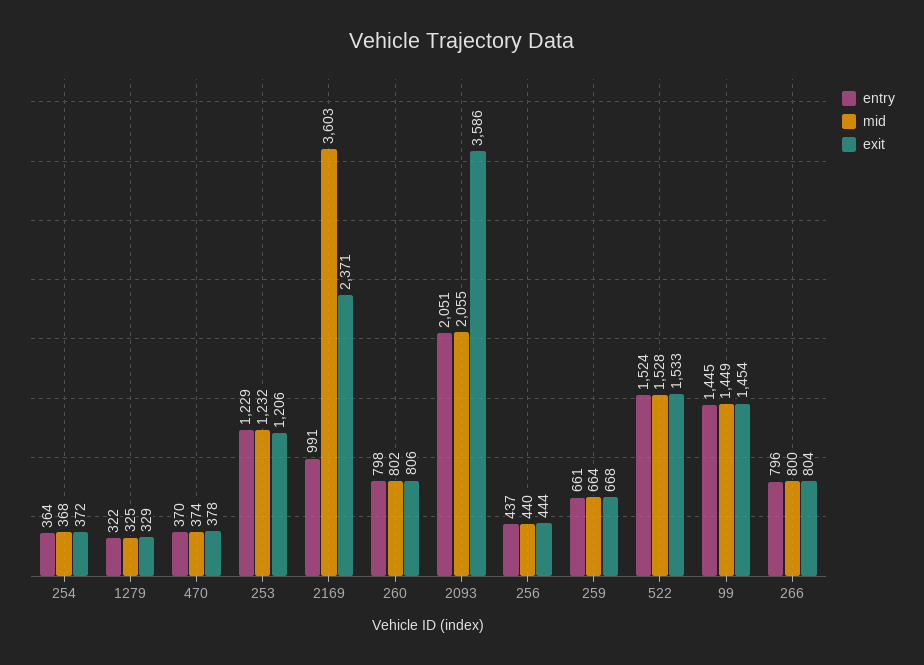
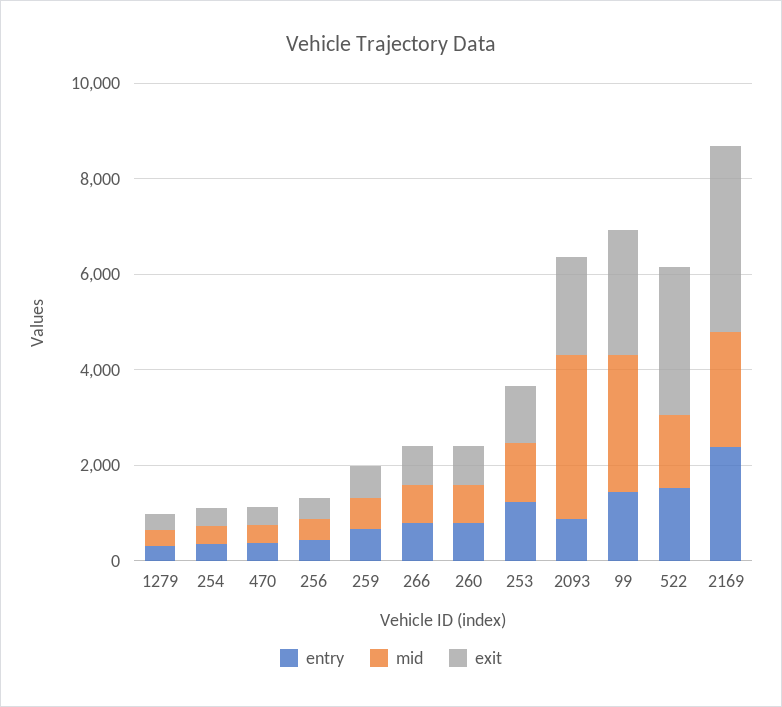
  {
    "entry": {
      "254": 364,
      "1279": 322,
      "470": 370,
      "253": 1229,
-     "2169": 991,
+     "2169": 2500,
      "260": 798,
-     "2093": 2051,
+     "2093": 1000,
      "256": 437,
      "259": 661,
      "522": 1524,
      "99": 1445,
      "266": 796
    },
    "mid": {
      "254": 368,
      "1279": 325,
      "470": 374,
      "253": 1232,
-     "2169": 3603,
+     "2169": 2500,
      "260": 802,
-     "2093": 2055,
+     "2093": 3500,
      "256": 440,
      "259": 664,
      "522": 1528,
-     "99": 1449,
+     "99": 3000,
      "266": 800
    },
    "exit": {
      "254": 372,
      "1279": 329,
      "470": 378,
      "253": 1206,
-     "2169": 2371,
+     "2169": 4000,
      "260": 806,
-     "2093": 3586,
+     "2093": 2000,
      "256": 444,
      "259": 668,
-     "522": 1533,
+     "522": 3000,
-     "99": 1454,
+     "99": 2500,
      "266": 804
    }
  }

